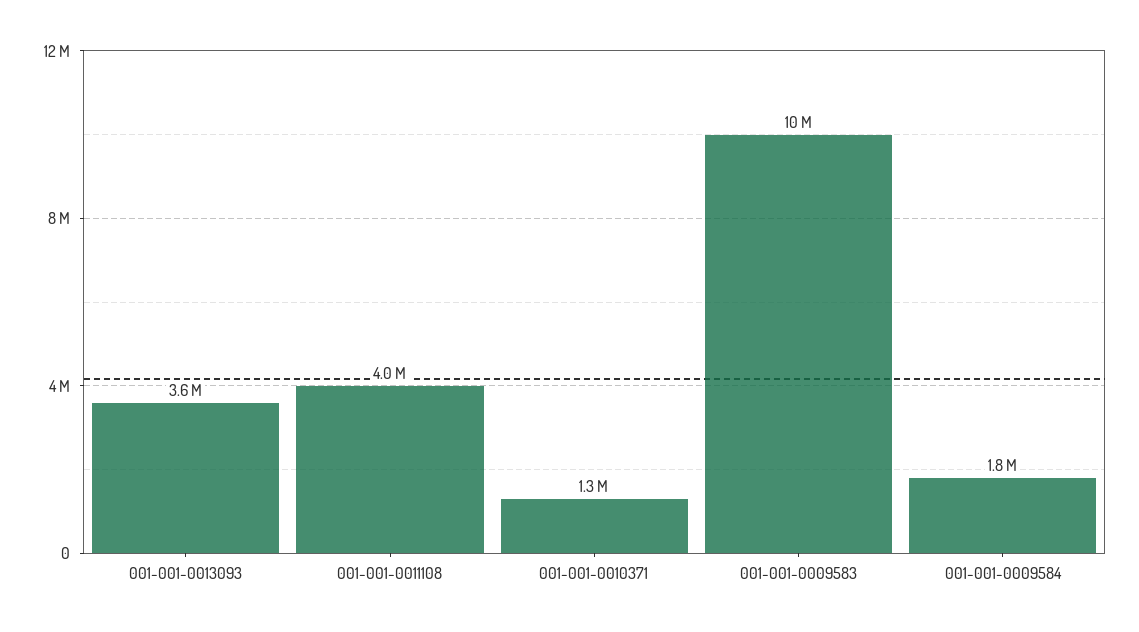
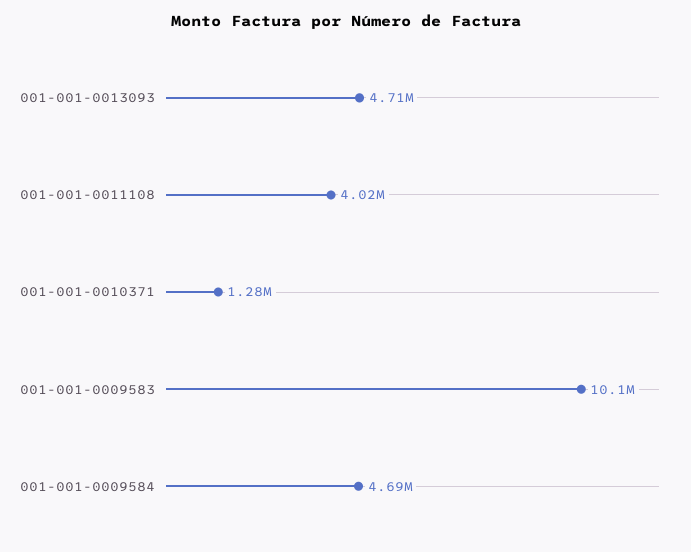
  {
-   "001-001-0013093": 3600000,
+   "001-001-0013093": 4710000,
    "001-001-0011108": 4020000,
    "001-001-0010371": 1280000,
    "001-001-0009583": 10100000,
-   "001-001-0009584": 1800000
+   "001-001-0009584": 4690000
  }

